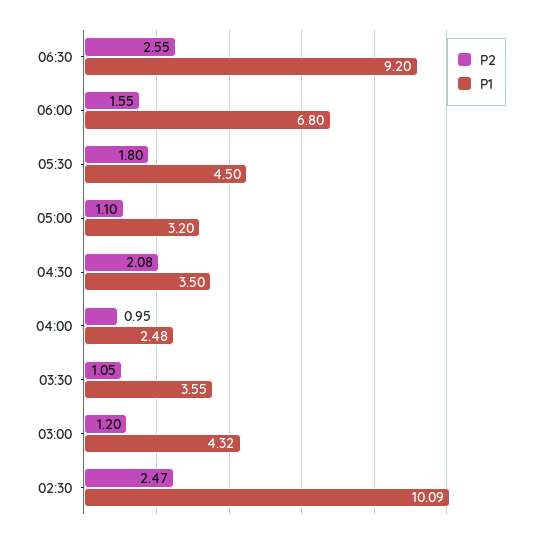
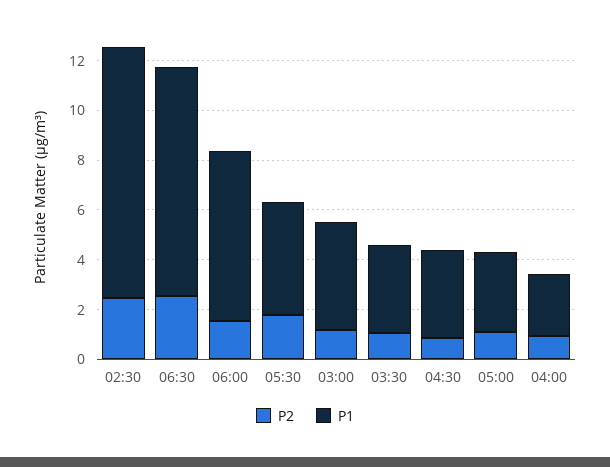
  {
    "P2": {
      "06:30": 2.55,
      "06:00": 1.55,
      "05:30": 1.8,
      "05:00": 1.1,
-     "04:30": 2.08,
+     "04:30": 1,
      "04:00": 0.95,
      "03:30": 1.05,
      "03:00": 1.2,
      "02:30": 2.47
    },
    "P1": {
      "06:30": 9.2,
      "06:00": 6.8,
      "05:30": 4.5,
      "05:00": 3.2,
      "04:30": 3.5,
      "04:00": 2.48,
      "03:30": 3.55,
      "03:00": 4.32,
      "02:30": 10.09
    }
  }

